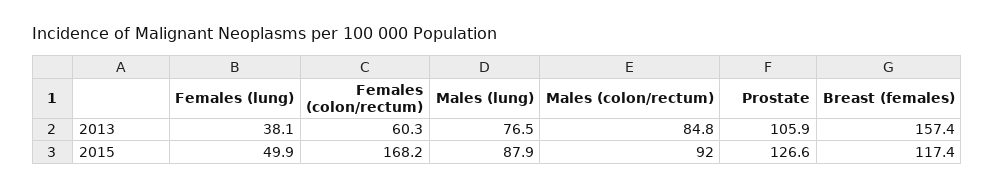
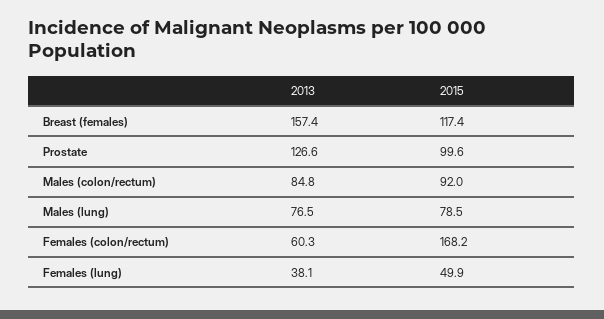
  {
    "Females (lung)": {
      "2013": 38.1,
      "2015": 49.9
    },
    "Females (colon/rectum)": {
      "2013": 60.3,
      "2015": 168.2
    },
    "Males (lung)": {
      "2013": 76.5,
-     "2015": 87.9
+     "2015": 78.5
    },
    "Males (colon/rectum)": {
      "2013": 84.8,
      "2015": 92
    },
    "Prostate": {
-     "2013": 105.9,
+     "2013": 126.6,
-     "2015": 126.6
+     "2015": 99.6
    },
    "Breast (females)": {
      "2013": 157.4,
      "2015": 117.4
    }
  }

